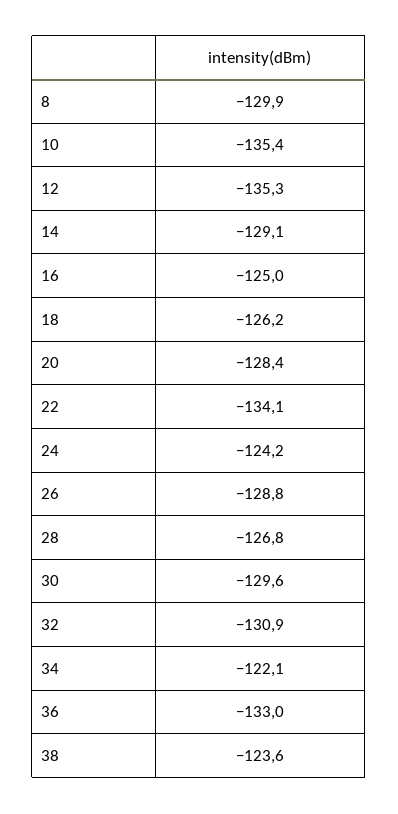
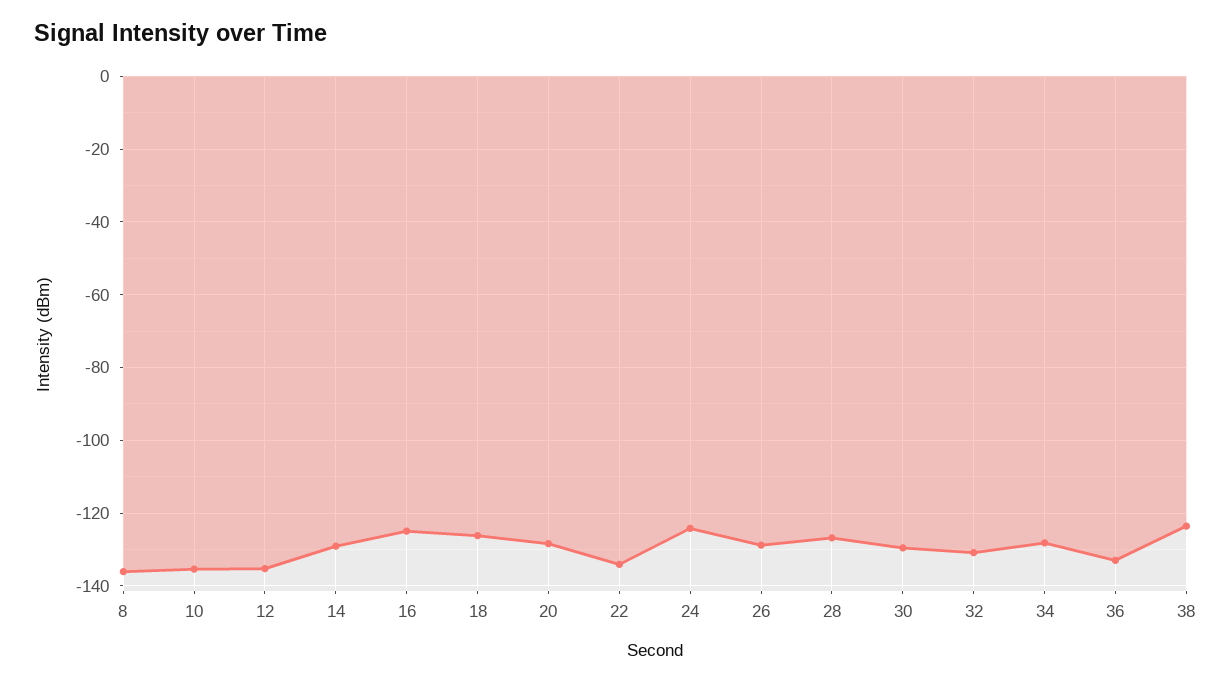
  {
-   "8": -129.9,
+   "8": -136,
    "10": -135.4,
    "12": -135.3,
    "14": -129.1,
    "16": -125,
    "18": -126.2,
    "20": -128.4,
    "22": -134.1,
    "24": -124.2,
    "26": -128.8,
    "28": -126.8,
    "30": -129.6,
    "32": -130.9,
-   "34": -122.1,
+   "34": -128,
    "36": -133,
    "38": -123.6
  }

